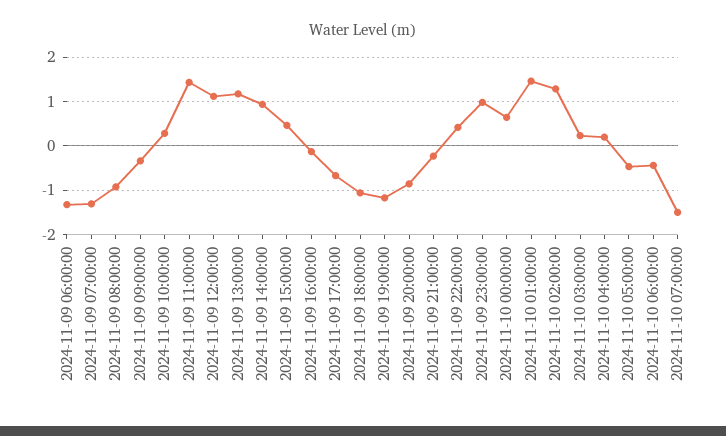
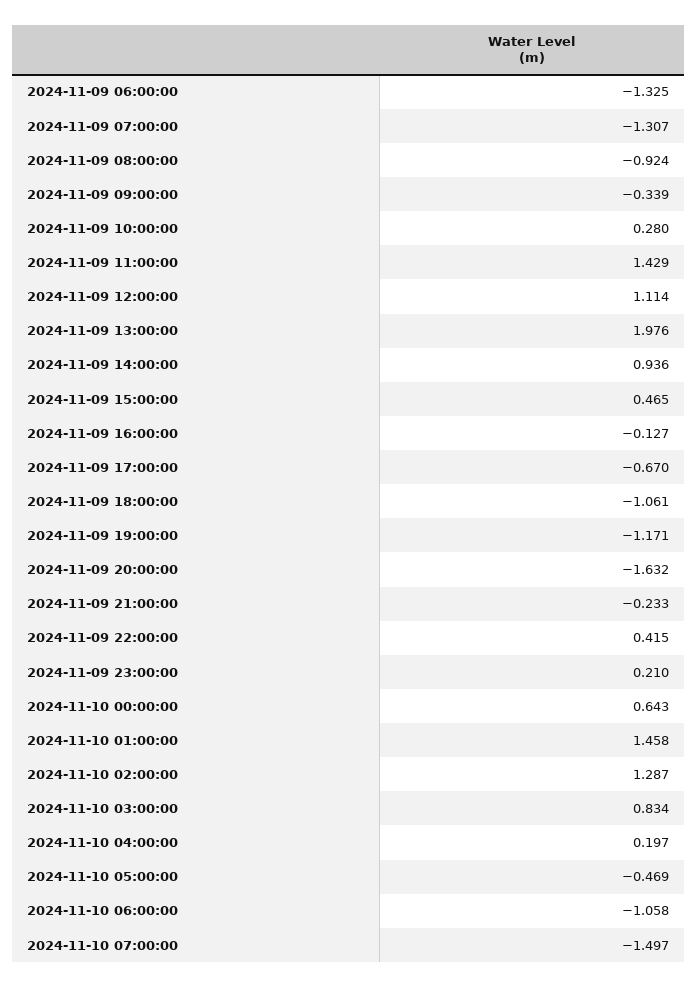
  {
    "2024-11-09 06:00:00": -1.325,
    "2024-11-09 07:00:00": -1.307,
    "2024-11-09 08:00:00": -0.924,
    "2024-11-09 09:00:00": -0.339,
    "2024-11-09 10:00:00": 0.28,
    "2024-11-09 11:00:00": 1.429,
    "2024-11-09 12:00:00": 1.114,
-   "2024-11-09 13:00:00": 1.2,
+   "2024-11-09 13:00:00": 1.976,
    "2024-11-09 14:00:00": 0.936,
    "2024-11-09 15:00:00": 0.465,
    "2024-11-09 16:00:00": -0.127,
    "2024-11-09 17:00:00": -0.67,
    "2024-11-09 18:00:00": -1.061,
    "2024-11-09 19:00:00": -1.171,
-   "2024-11-09 20:00:00": -0.8,
+   "2024-11-09 20:00:00": -1.632,
    "2024-11-09 21:00:00": -0.233,
    "2024-11-09 22:00:00": 0.415,
-   "2024-11-09 23:00:00": 1,
+   "2024-11-09 23:00:00": 0.21,
    "2024-11-10 00:00:00": 0.643,
    "2024-11-10 01:00:00": 1.458,
    "2024-11-10 02:00:00": 1.287,
-   "2024-11-10 03:00:00": 0.2,
+   "2024-11-10 03:00:00": 0.834,
    "2024-11-10 04:00:00": 0.197,
    "2024-11-10 05:00:00": -0.469,
-   "2024-11-10 06:00:00": -0.4,
+   "2024-11-10 06:00:00": -1.058,
    "2024-11-10 07:00:00": -1.497
  }

